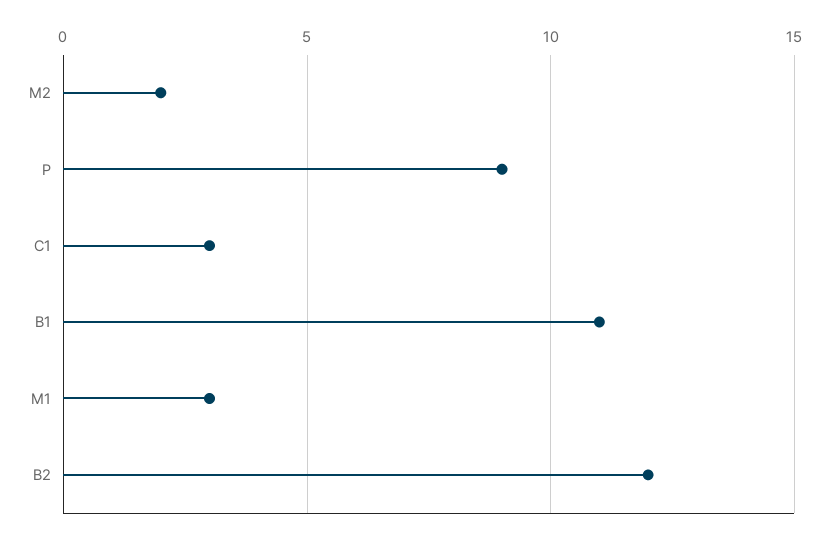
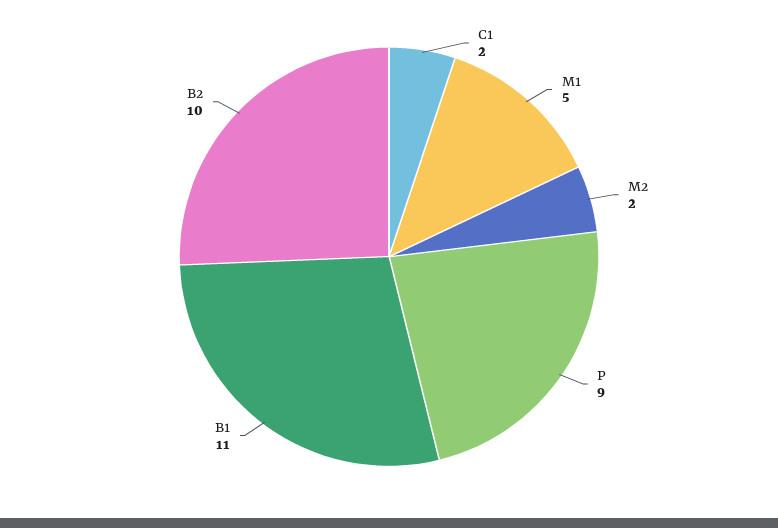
  {
    "M2": 2,
    "P": 9,
-   "C1": 3,
+   "C1": 2,
    "B1": 11,
-   "M1": 3,
+   "M1": 5,
-   "B2": 12
+   "B2": 10
  }

